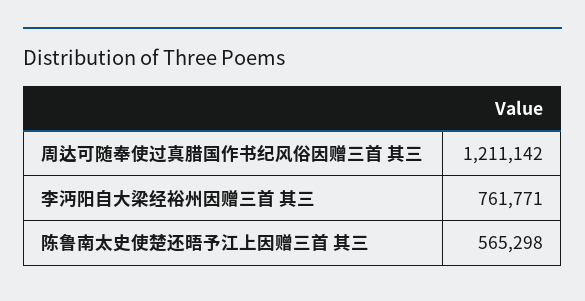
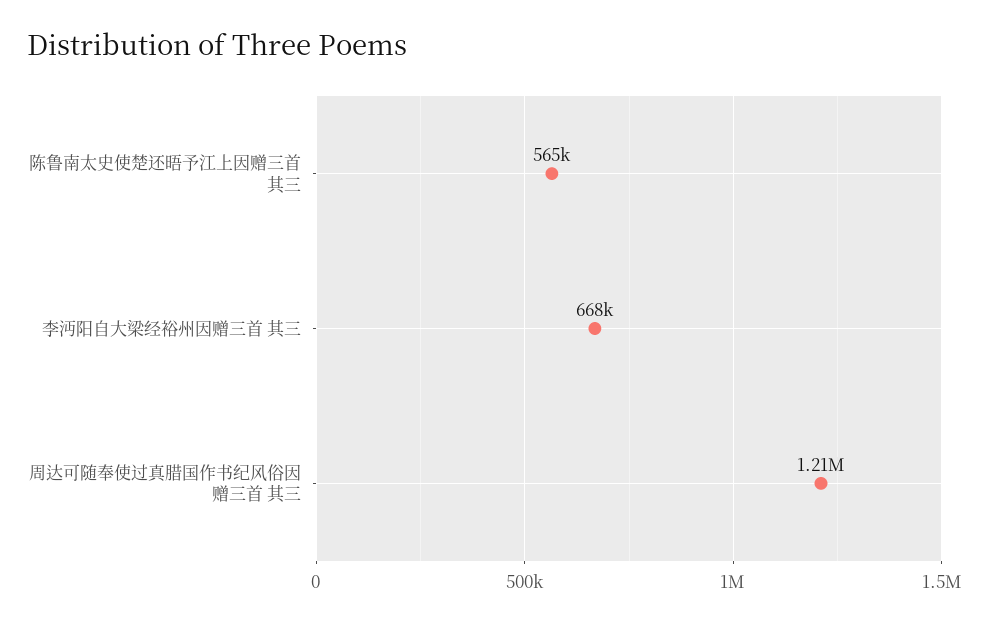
  {
    "周达可随奉使过真腊国作书纪风俗因赠三首 其三": 1211142,
-   "李沔阳自大梁经裕州因赠三首 其三": 761771,
+   "李沔阳自大梁经裕州因赠三首 其三": 668000,
    "陈鲁南太史使楚还晤予江上因赠三首 其三": 565298
  }

